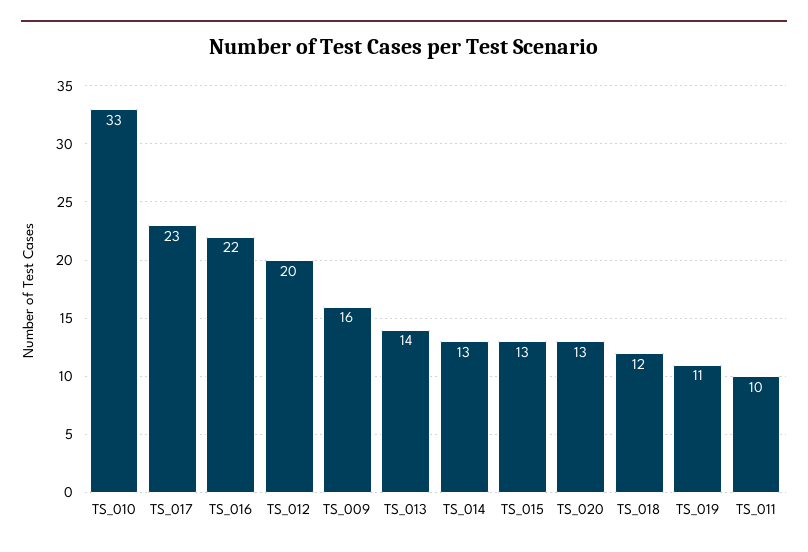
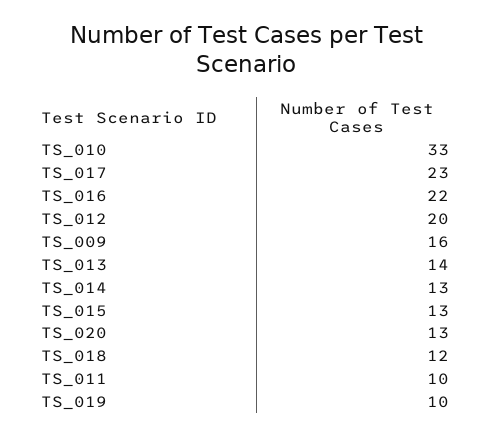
  {
    "TS_010": 33,
    "TS_017": 23,
    "TS_016": 22,
    "TS_012": 20,
    "TS_009": 16,
    "TS_013": 14,
    "TS_014": 13,
    "TS_015": 13,
    "TS_020": 13,
    "TS_018": 12,
-   "TS_019": 11,
+   "TS_019": 10,
    "TS_011": 10
  }

